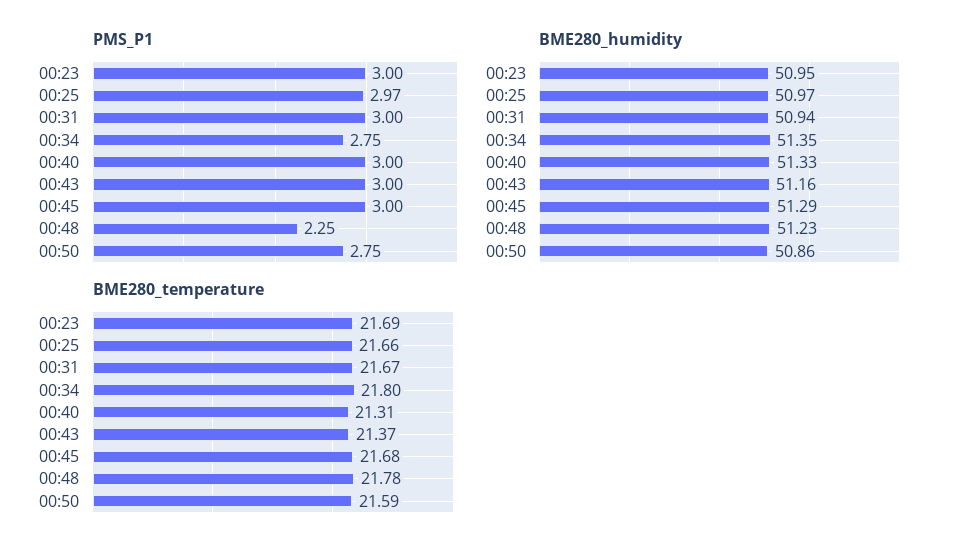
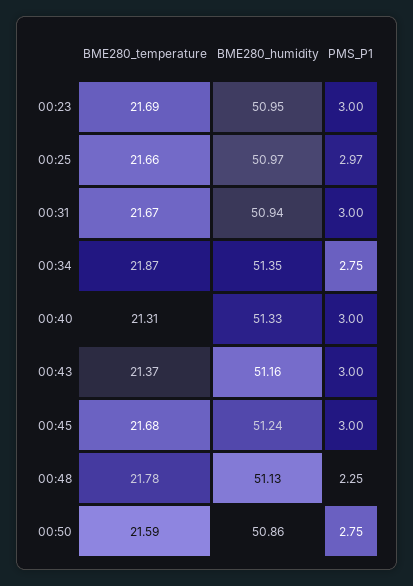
  {
    "PMS_P1": {
      "00:23": 3,
      "00:25": 2.97,
      "00:31": 3,
      "00:34": 2.75,
      "00:40": 3,
      "00:43": 3,
      "00:45": 3,
      "00:48": 2.25,
      "00:50": 2.75
    },
    "BME280_humidity": {
      "00:23": 50.95,
      "00:25": 50.97,
      "00:31": 50.94,
      "00:34": 51.35,
      "00:40": 51.33,
      "00:43": 51.16,
-     "00:45": 51.29,
+     "00:45": 51.24,
-     "00:48": 51.23,
+     "00:48": 51.13,
      "00:50": 50.86
    },
    "BME280_temperature": {
      "00:23": 21.69,
      "00:25": 21.66,
      "00:31": 21.67,
-     "00:34": 21.8,
+     "00:34": 21.87,
      "00:40": 21.31,
      "00:43": 21.37,
      "00:45": 21.68,
      "00:48": 21.78,
      "00:50": 21.59
    }
  }

